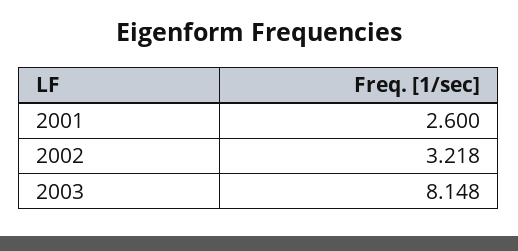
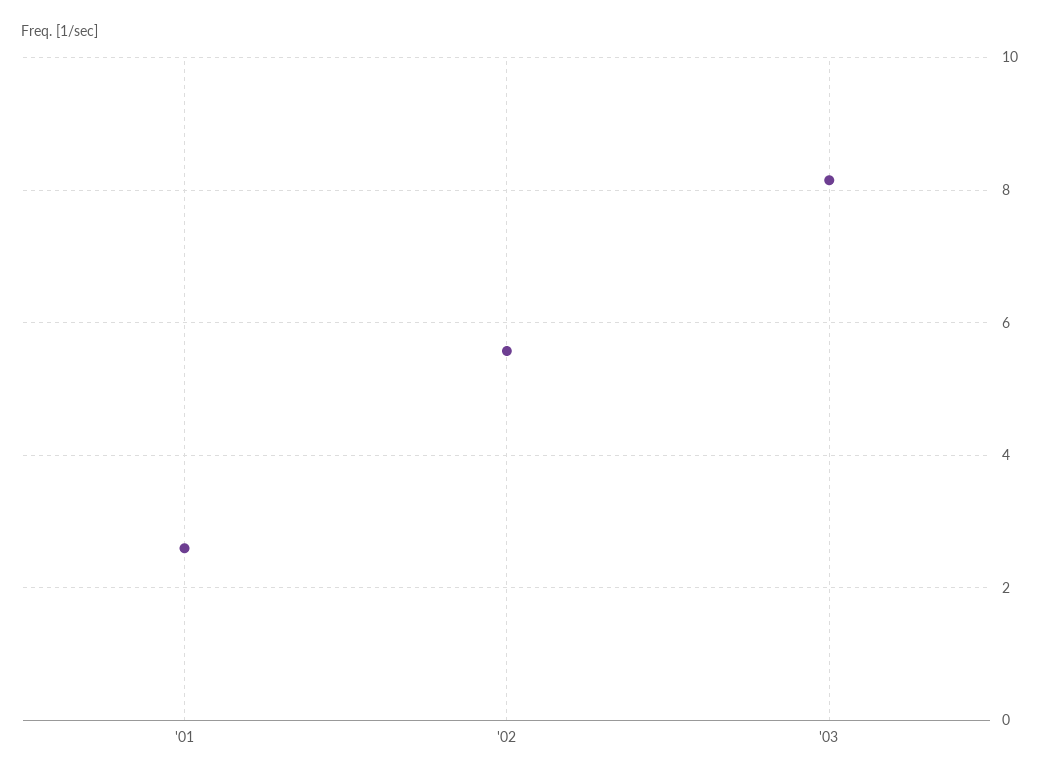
  {
    "2001": 2.6,
-   "2002": 3.218,
+   "2002": 5.6,
    "2003": 8.148
  }

